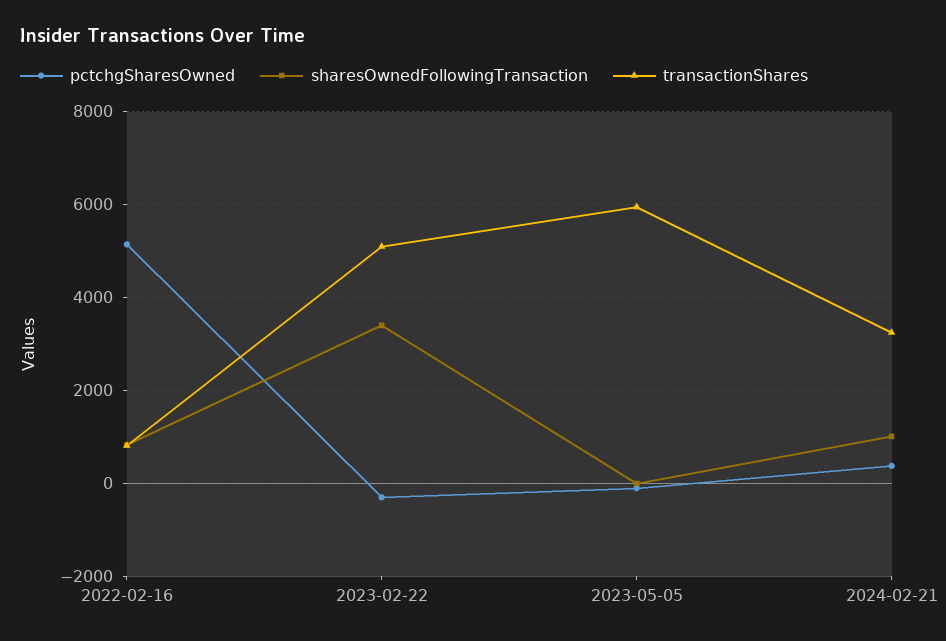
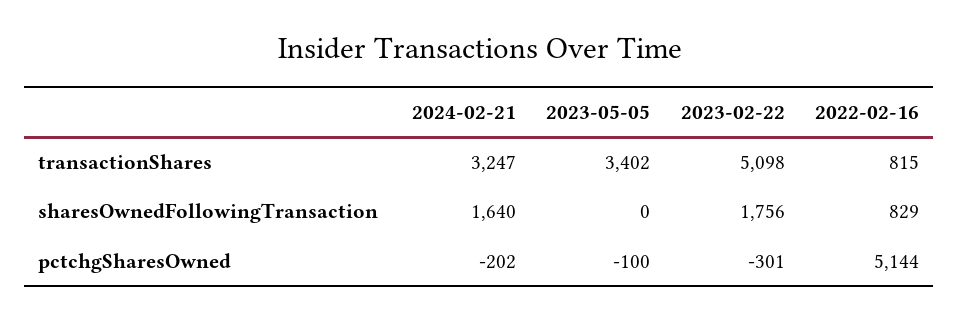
  {
    "pctchgSharesOwned": {
      "2022-02-16": 5144,
      "2023-02-22": -301,
      "2023-05-05": -100,
-     "2024-02-21": 400
+     "2024-02-21": -202
    },
    "sharesOwnedFollowingTransaction": {
      "2022-02-16": 829,
-     "2023-02-22": 3400,
+     "2023-02-22": 1756,
      "2023-05-05": 0,
-     "2024-02-21": 1000
+     "2024-02-21": 1640
    },
    "transactionShares": {
      "2022-02-16": 815,
      "2023-02-22": 5098,
-     "2023-05-05": 6000,
+     "2023-05-05": 3402,
      "2024-02-21": 3247
    }
  }

